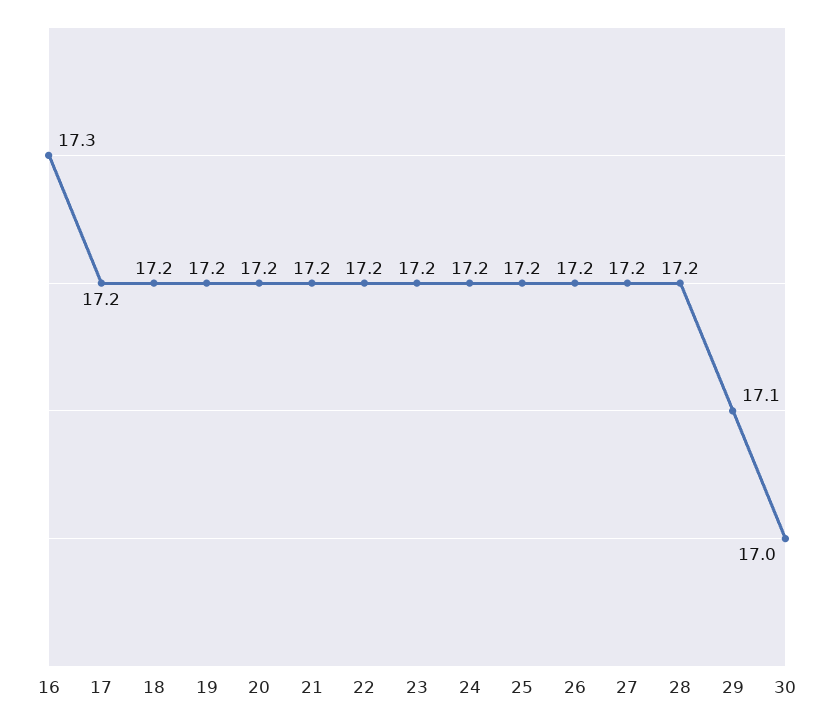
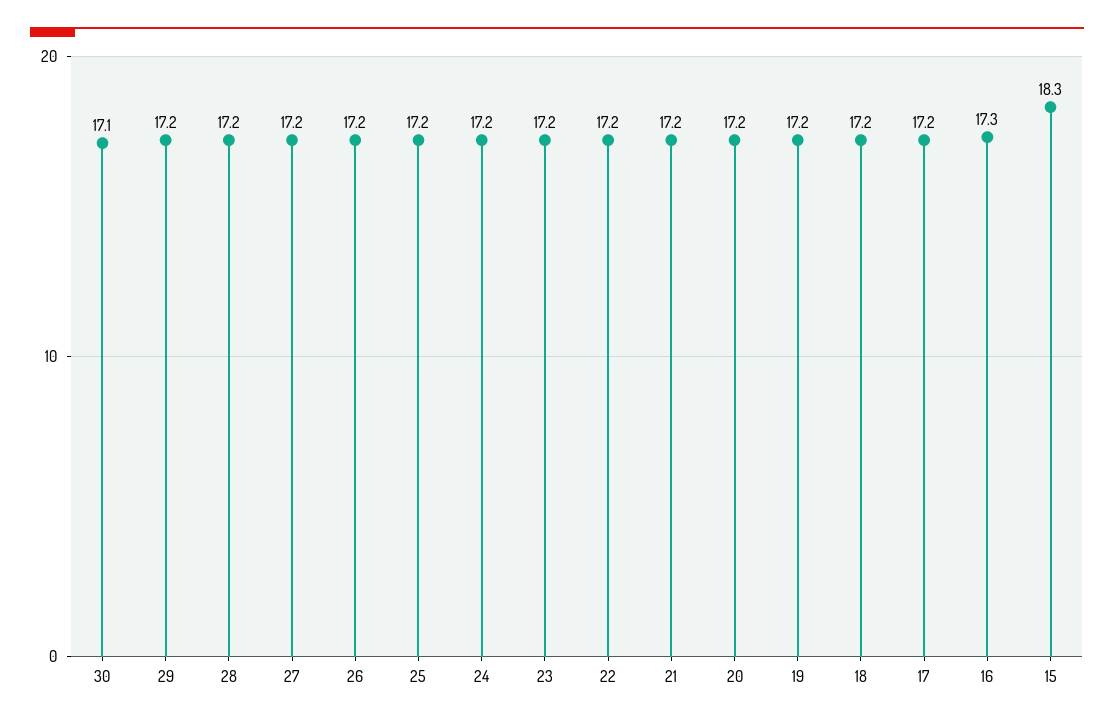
  {
    "16": 17.3,
    "17": 17.2,
    "18": 17.2,
    "19": 17.2,
    "20": 17.2,
    "21": 17.2,
    "22": 17.2,
    "23": 17.2,
    "24": 17.2,
    "25": 17.2,
    "26": 17.2,
    "27": 17.2,
    "28": 17.2,
-   "29": 17.1,
+   "29": 17.2,
-   "30": 17
+   "30": 17.1,
+   "15": 18.3
  }

